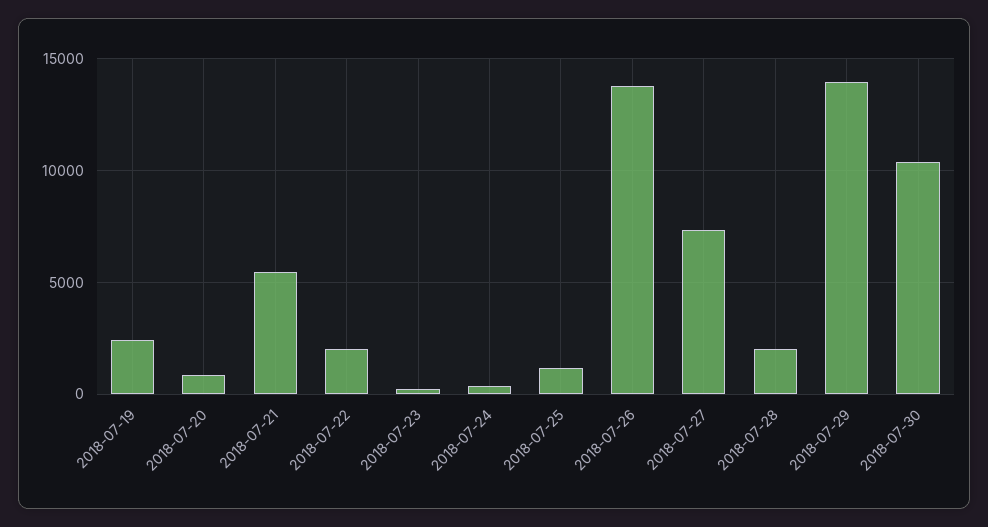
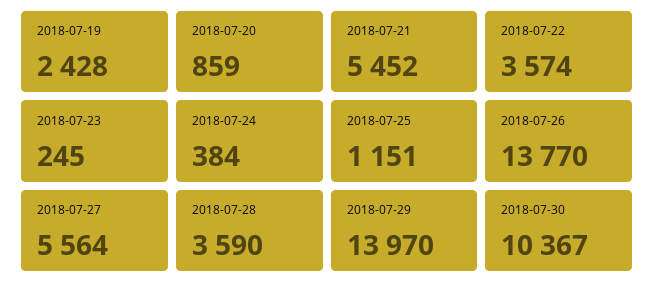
  {
    "2018-07-19": 2428,
    "2018-07-20": 859,
    "2018-07-21": 5452,
-   "2018-07-22": 2000,
+   "2018-07-22": 3574,
    "2018-07-23": 245,
    "2018-07-24": 384,
    "2018-07-25": 1151,
    "2018-07-26": 13770,
-   "2018-07-27": 7500,
+   "2018-07-27": 5564,
-   "2018-07-28": 2000,
+   "2018-07-28": 3590,
    "2018-07-29": 13970,
    "2018-07-30": 10367
  }

